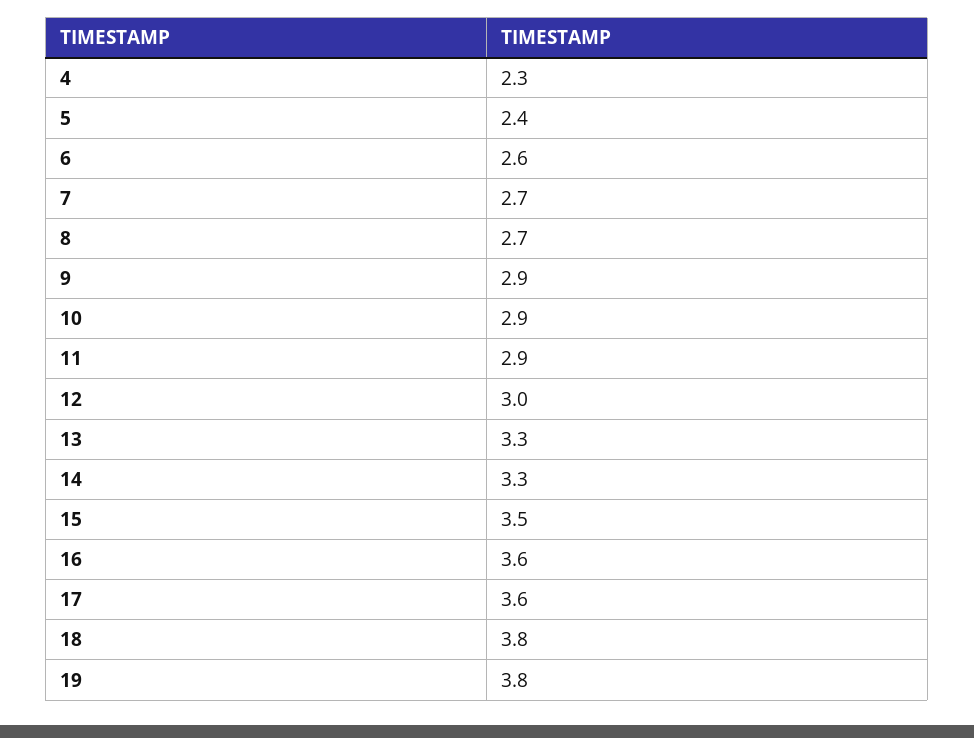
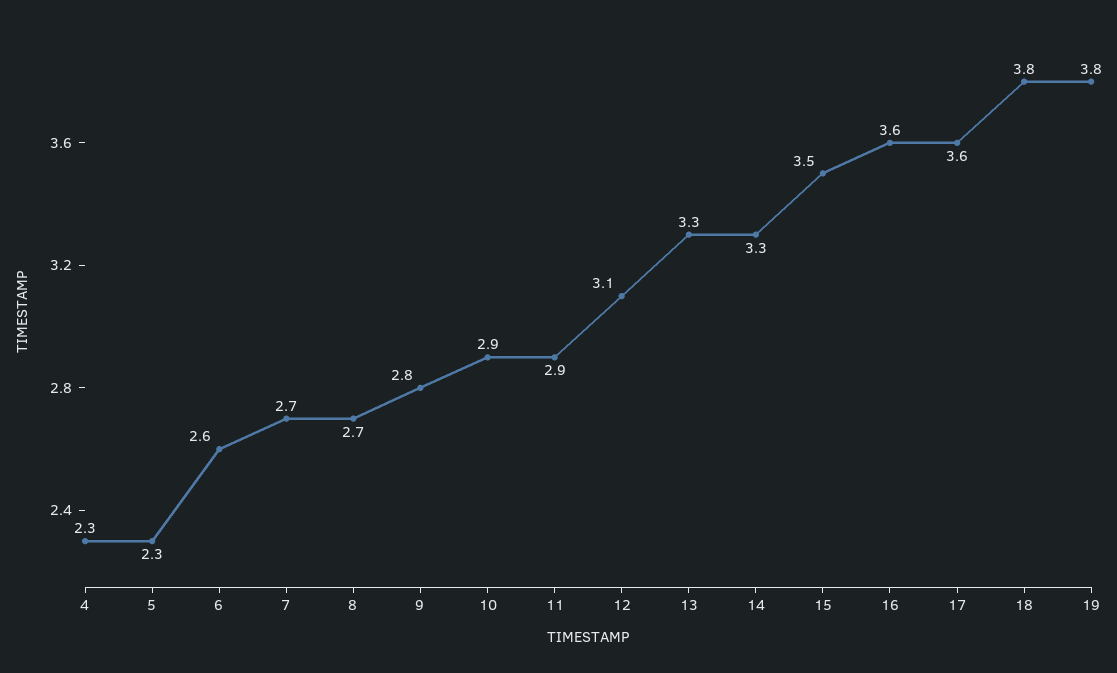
  {
    "4": 2.3,
-   "5": 2.4,
+   "5": 2.3,
    "6": 2.6,
    "7": 2.7,
    "8": 2.7,
-   "9": 2.9,
+   "9": 2.8,
    "10": 2.9,
    "11": 2.9,
-   "12": 3,
+   "12": 3.1,
    "13": 3.3,
    "14": 3.3,
    "15": 3.5,
    "16": 3.6,
    "17": 3.6,
    "18": 3.8,
    "19": 3.8
  }

